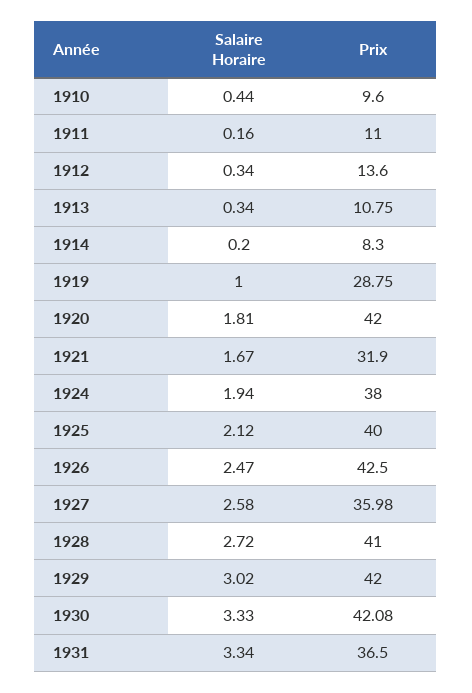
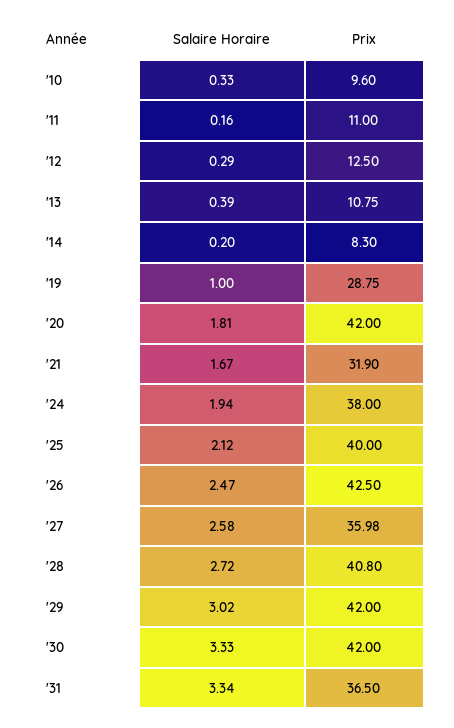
  {
    "Salaire Horaire": {
-     "1910": 0.44,
+     "1910": 0.33,
      "1911": 0.16,
-     "1912": 0.34,
+     "1912": 0.29,
-     "1913": 0.34,
+     "1913": 0.39,
      "1914": 0.2,
      "1919": 1,
      "1920": 1.81,
      "1921": 1.67,
      "1924": 1.94,
      "1925": 2.12,
      "1926": 2.47,
      "1927": 2.58,
      "1928": 2.72,
      "1929": 3.02,
      "1930": 3.33,
      "1931": 3.34
    },
    "Prix": {
      "1910": 9.6,
      "1911": 11,
-     "1912": 13.6,
+     "1912": 12.5,
      "1913": 10.75,
      "1914": 8.3,
      "1919": 28.75,
      "1920": 42,
      "1921": 31.9,
      "1924": 38,
      "1925": 40,
      "1926": 42.5,
      "1927": 35.98,
-     "1928": 41,
+     "1928": 40.8,
      "1929": 42,
-     "1930": 42.08,
+     "1930": 42,
      "1931": 36.5
    }
  }

